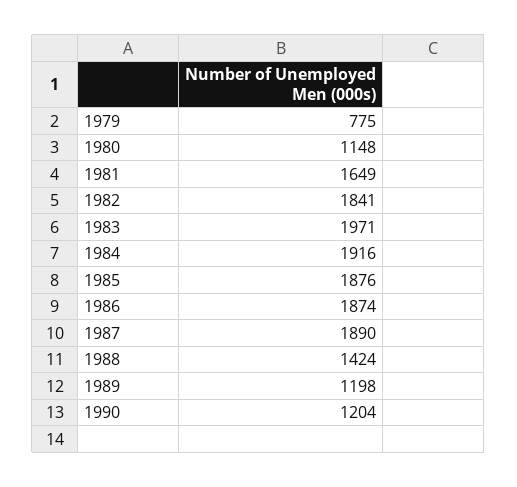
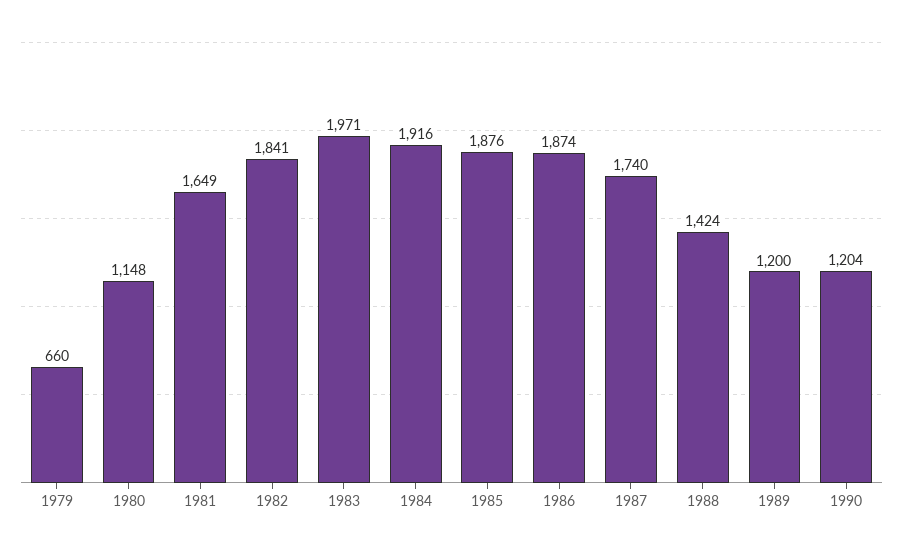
  {
-   "1979": 775,
+   "1979": 660,
    "1980": 1148,
    "1981": 1649,
    "1982": 1841,
    "1983": 1971,
    "1984": 1916,
    "1985": 1876,
    "1986": 1874,
-   "1987": 1890,
+   "1987": 1740,
    "1988": 1424,
-   "1989": 1198,
+   "1989": 1200,
    "1990": 1204
  }

